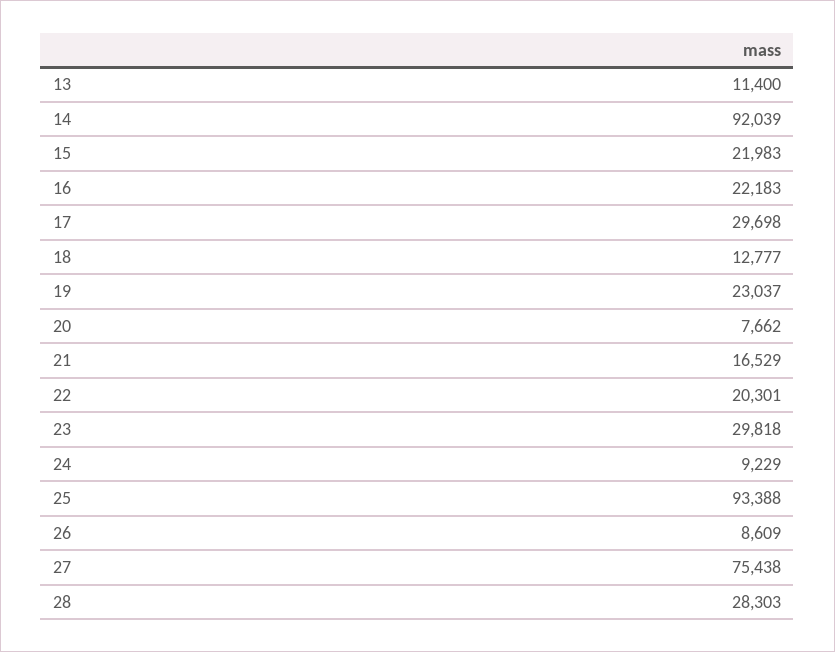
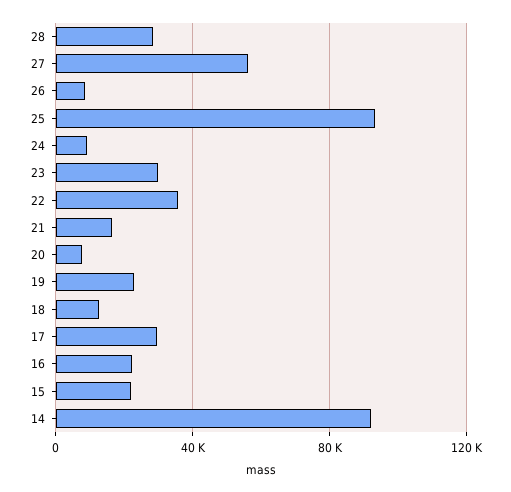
  {
-   "13": 11400,
    "14": 92039,
    "15": 21983,
    "16": 22183,
    "17": 29698,
    "18": 12777,
    "19": 23037,
    "20": 7662,
    "21": 16529,
-   "22": 20301,
+   "22": 35000,
    "23": 29818,
    "24": 9229,
    "25": 93388,
    "26": 8609,
-   "27": 75438,
+   "27": 55000,
    "28": 28303
  }

